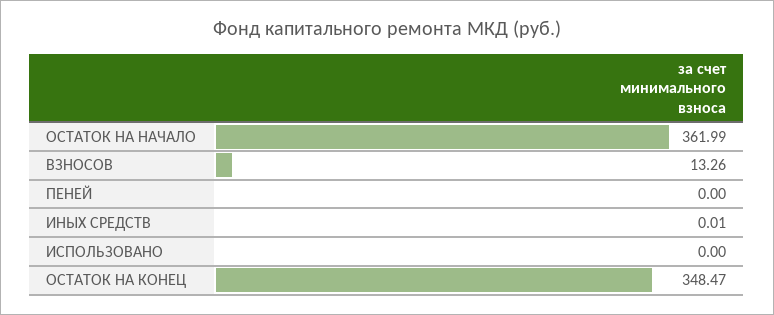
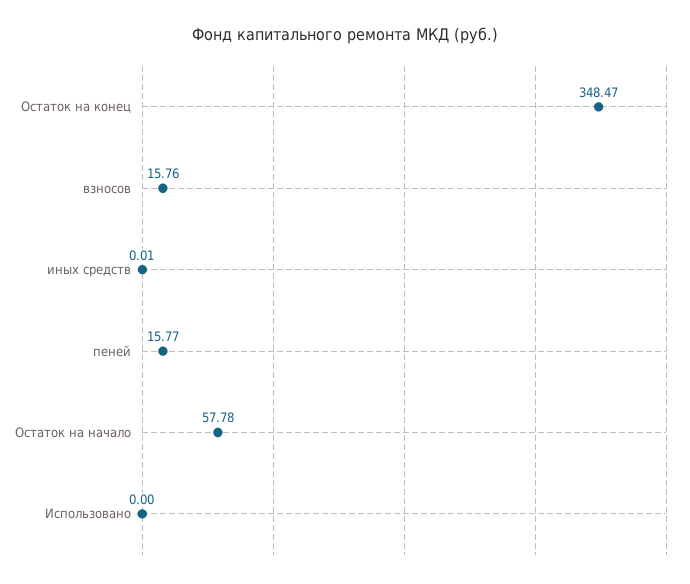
  {
-   "ОСТАТОК НА НАЧАЛО": 361.99,
+   "ОСТАТОК НА НАЧАЛО": 57.78,
-   "ВЗНОСОВ": 13.26,
+   "ВЗНОСОВ": 15.76,
-   "ПЕНЕЙ": 0,
+   "ПЕНЕЙ": 15.77,
    "ИНЫХ СРЕДСТВ": 0.01,
    "ИСПОЛЬЗОВАНО": 0,
    "ОСТАТОК НА КОНЕЦ": 348.47
  }

